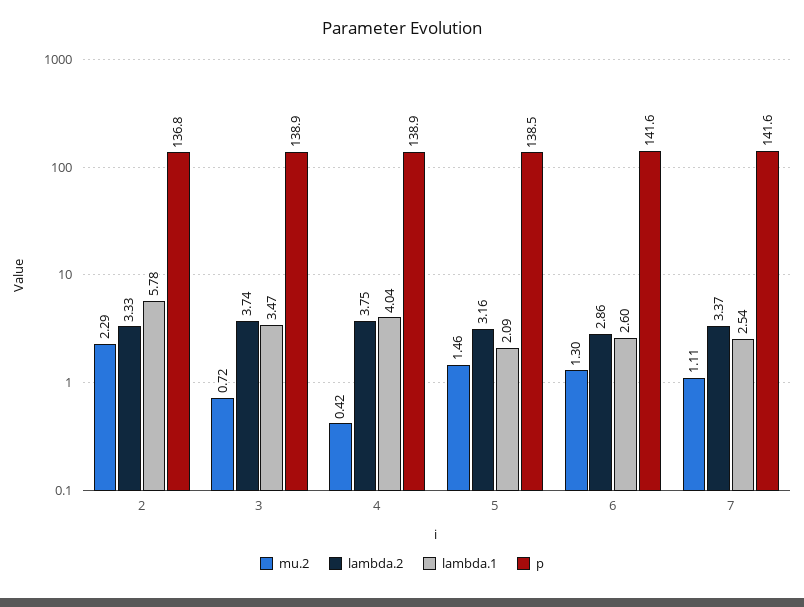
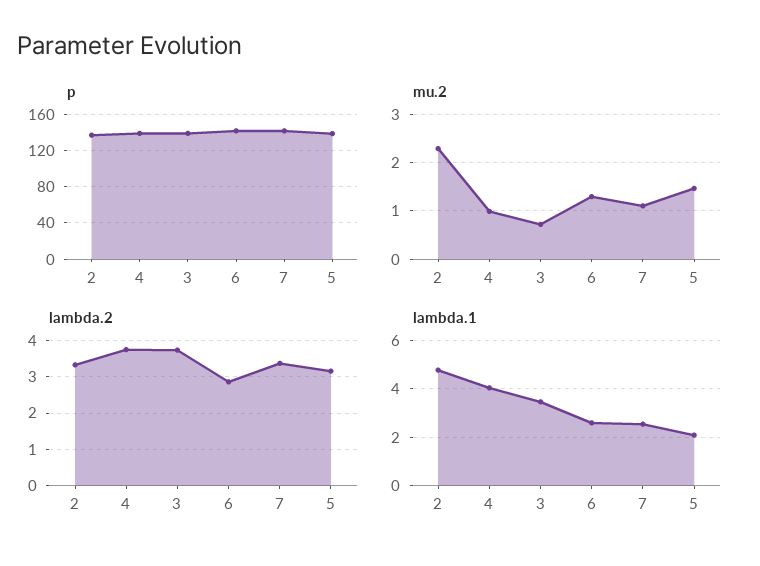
  {
    "mu.2": {
      "2": 2.29,
      "3": 0.72,
-     "4": 0.42,
+     "4": 1,
      "5": 1.46,
      "6": 1.3,
      "7": 1.11
    },
    "lambda.2": {
      "2": 3.33,
      "3": 3.74,
      "4": 3.75,
      "5": 3.16,
      "6": 2.86,
      "7": 3.37
    },
    "lambda.1": {
-     "2": 5.78,
+     "2": 4.75,
      "3": 3.47,
      "4": 4.04,
      "5": 2.09,
      "6": 2.6,
      "7": 2.54
    },
    "p": {
      "2": 136.8,
      "3": 138.9,
      "4": 138.9,
      "5": 138.5,
      "6": 141.6,
      "7": 141.6
    }
  }

